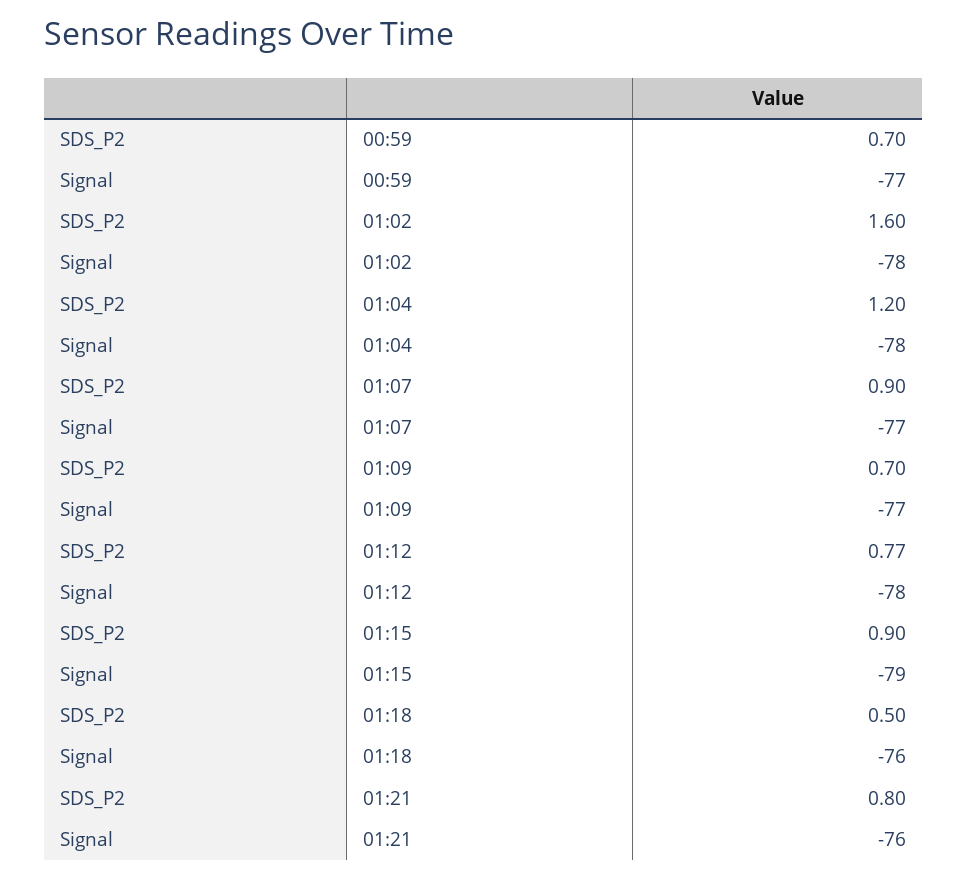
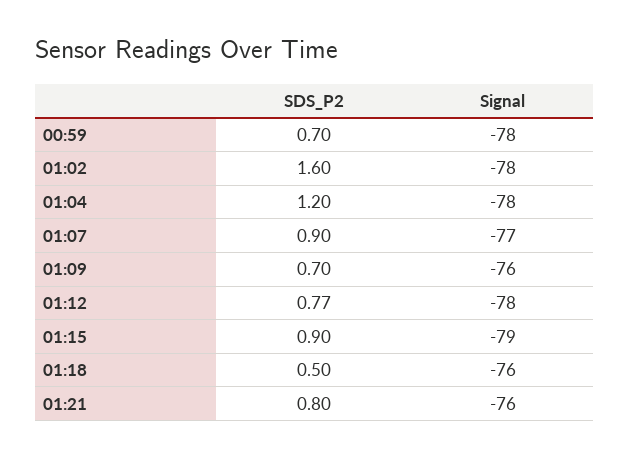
  {
    "SDS_P2": {
      "00:59": 0.7,
      "01:02": 1.6,
      "01:04": 1.2,
      "01:07": 0.9,
      "01:09": 0.7,
      "01:12": 0.77,
      "01:15": 0.9,
      "01:18": 0.5,
      "01:21": 0.8
    },
    "Signal": {
-     "00:59": -77,
+     "00:59": -78,
      "01:02": -78,
      "01:04": -78,
      "01:07": -77,
-     "01:09": -77,
+     "01:09": -76,
      "01:12": -78,
      "01:15": -79,
      "01:18": -76,
      "01:21": -76
    }
  }

